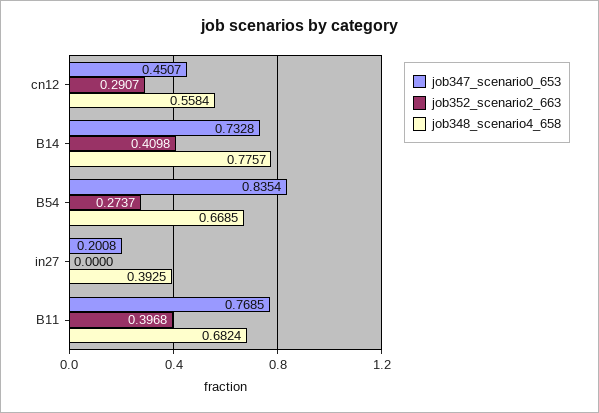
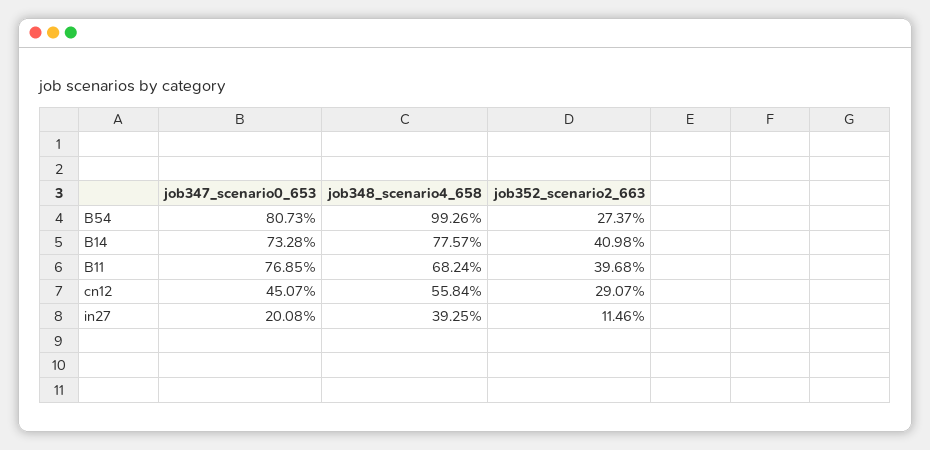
  {
    "job347_scenario0_653": {
      "cn12": 0.4507,
      "B14": 0.7328,
-     "B54": 0.8354,
+     "B54": 0.8073,
      "in27": 0.2008,
      "B11": 0.7685
    },
    "job352_scenario2_663": {
      "cn12": 0.2907,
      "B14": 0.4098,
      "B54": 0.2737,
-     "in27": 0,
+     "in27": 0.1146,
      "B11": 0.3968
    },
    "job348_scenario4_658": {
      "cn12": 0.5584,
      "B14": 0.7757,
-     "B54": 0.6685,
+     "B54": 0.9926,
      "in27": 0.3925,
      "B11": 0.6824
    }
  }

